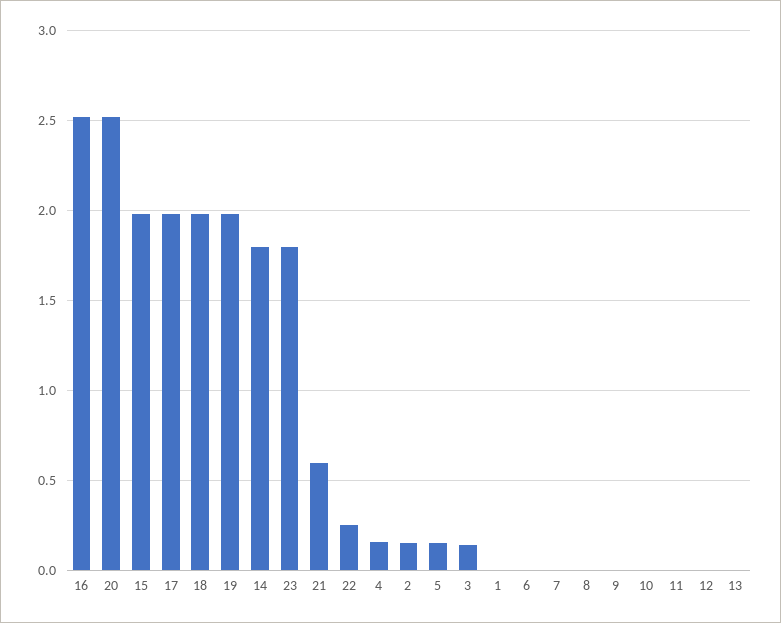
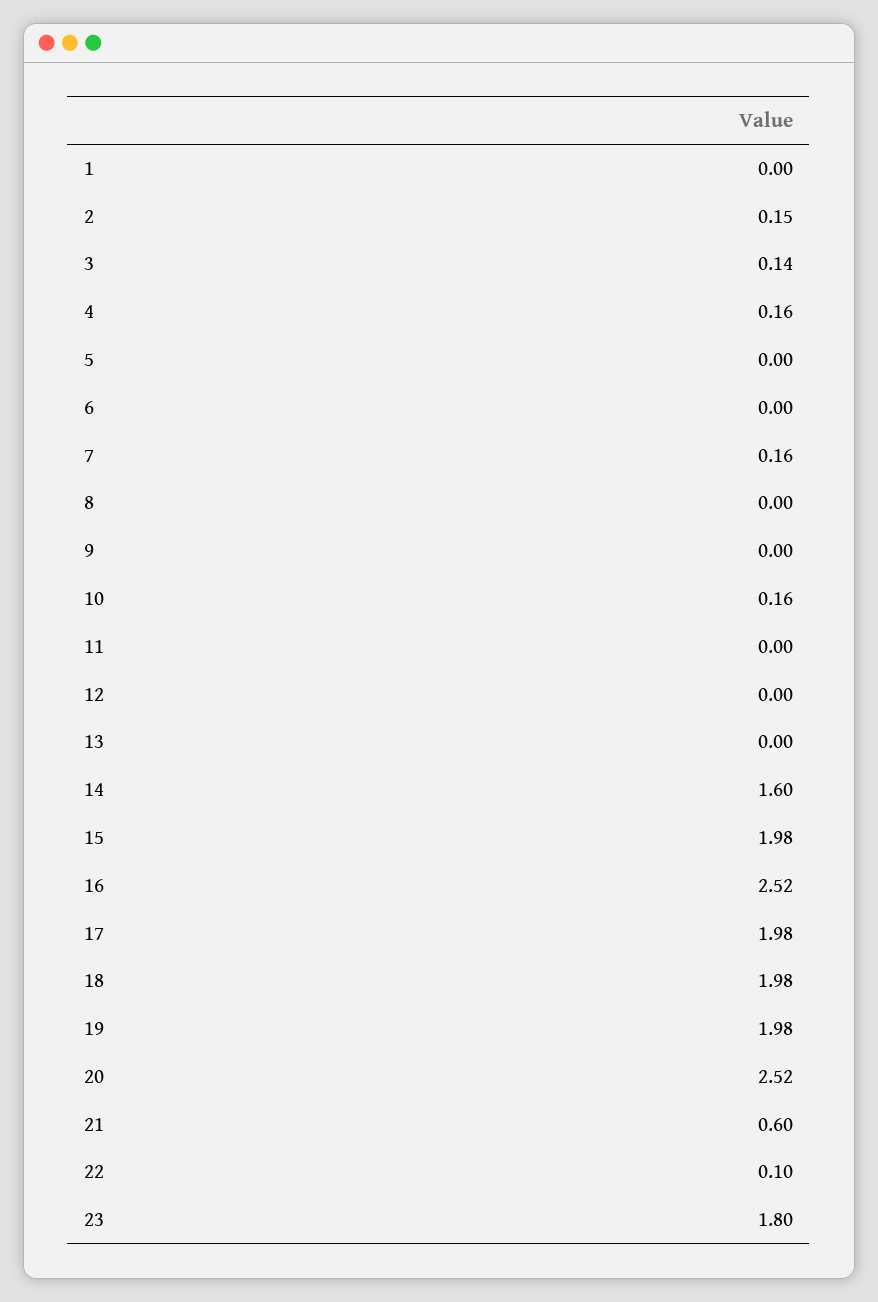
  {
    "16": 2.52,
    "20": 2.52,
    "15": 1.98,
    "17": 1.98,
    "18": 1.98,
    "19": 1.98,
-   "14": 1.8,
+   "14": 1.6,
    "23": 1.8,
    "21": 0.6,
-   "22": 0.25,
+   "22": 0.1,
    "4": 0.16,
    "2": 0.15,
-   "5": 0.15,
+   "5": 0,
    "3": 0.14,
    "1": 0,
    "6": 0,
-   "7": 0,
+   "7": 0.16,
    "8": 0,
    "9": 0,
-   "10": 0,
+   "10": 0.16,
    "11": 0,
    "12": 0,
    "13": 0
  }

